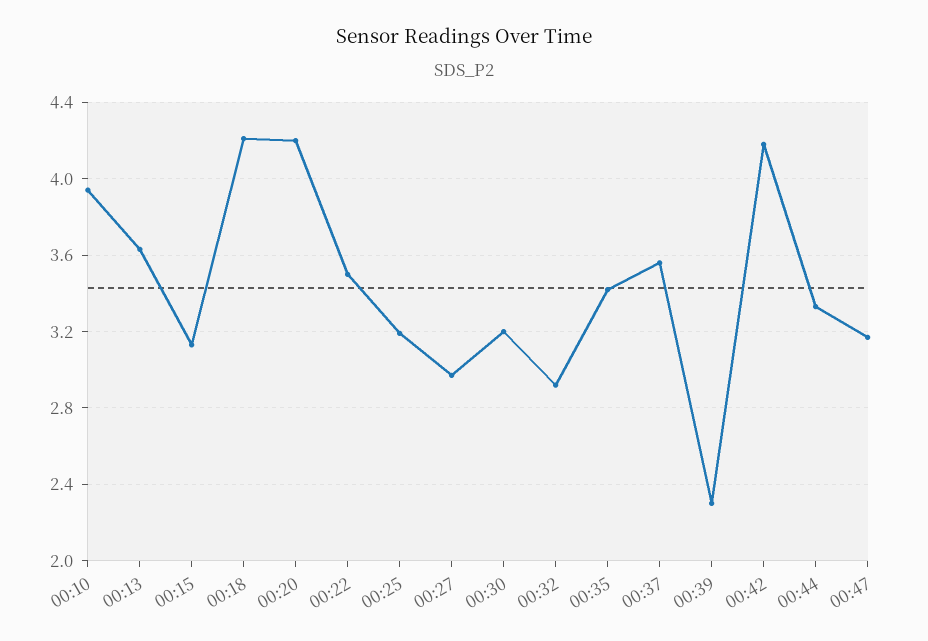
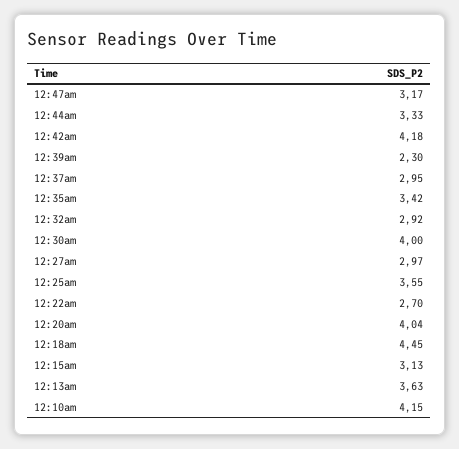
  {
-   "00:10": 3.95,
+   "00:10": 4.15,
    "00:13": 3.63,
    "00:15": 3.13,
-   "00:18": 4.2,
+   "00:18": 4.45,
-   "00:20": 4.2,
+   "00:20": 4.04,
-   "00:22": 3.5,
+   "00:22": 2.7,
-   "00:25": 3.2,
+   "00:25": 3.55,
    "00:27": 2.97,
-   "00:30": 3.2,
+   "00:30": 4,
    "00:32": 2.92,
    "00:35": 3.42,
-   "00:37": 3.55,
+   "00:37": 2.95,
    "00:39": 2.3,
    "00:42": 4.18,
    "00:44": 3.33,
    "00:47": 3.17
  }

